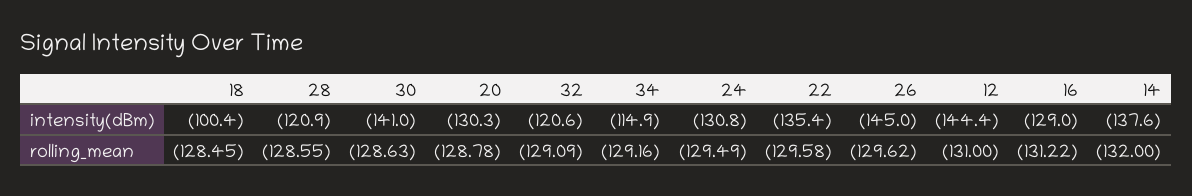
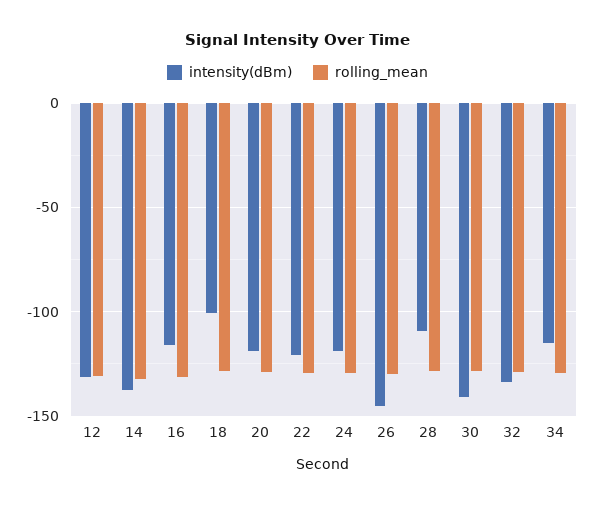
  {
    "intensity(dBm)": {
      "18": -100.4,
-     "28": -120.9,
+     "28": -110,
      "30": -141,
-     "20": -130.3,
+     "20": -120,
-     "32": -120.6,
+     "32": -135,
      "34": -114.9,
-     "24": -130.8,
+     "24": -120,
-     "22": -135.4,
+     "22": -120,
      "26": -145,
-     "12": -144.4,
+     "12": -130,
-     "16": -129,
+     "16": -115,
      "14": -137.6
    },
    "rolling_mean": {
      "18": -128.45,
      "28": -128.55,
      "30": -128.63,
      "20": -128.78,
      "32": -129.09,
      "34": -129.16,
      "24": -129.49,
      "22": -129.58,
      "26": -129.62,
      "12": -131,
      "16": -131.22,
      "14": -132
    }
  }

